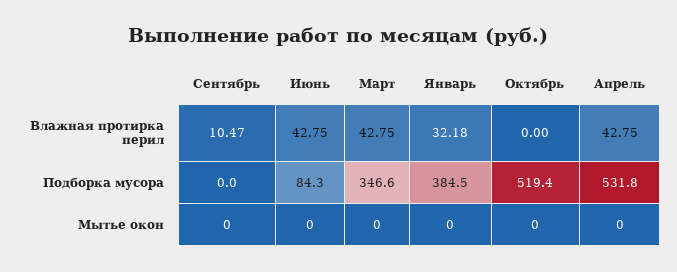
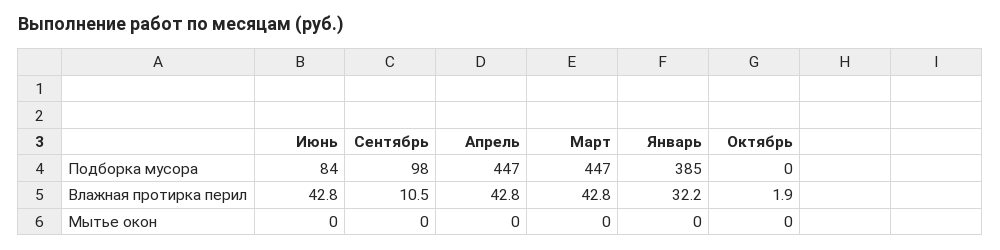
  {
    "Сентябрь": {
      "Влажная протирка перил": 10.47,
-     "Подборка мусора": 0,
+     "Подборка мусора": 98,
      "Мытье окон": 0
    },
    "Июнь": {
      "Влажная протирка перил": 42.75,
      "Подборка мусора": 84.3,
      "Мытье окон": 0
    },
    "Март": {
      "Влажная протирка перил": 42.75,
-     "Подборка мусора": 346.6,
+     "Подборка мусора": 447,
      "Мытье окон": 0
    },
    "Январь": {
      "Влажная протирка перил": 32.18,
      "Подборка мусора": 384.5,
      "Мытье окон": 0
    },
    "Октябрь": {
-     "Влажная протирка перил": 0,
+     "Влажная протирка перил": 1.9,
-     "Подборка мусора": 519.4,
+     "Подборка мусора": 0,
      "Мытье окон": 0
    },
    "Апрель": {
      "Влажная протирка перил": 42.75,
-     "Подборка мусора": 531.8,
+     "Подборка мусора": 447,
      "Мытье окон": 0
    }
  }

